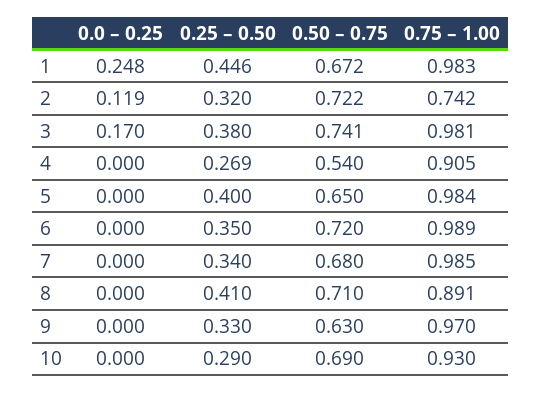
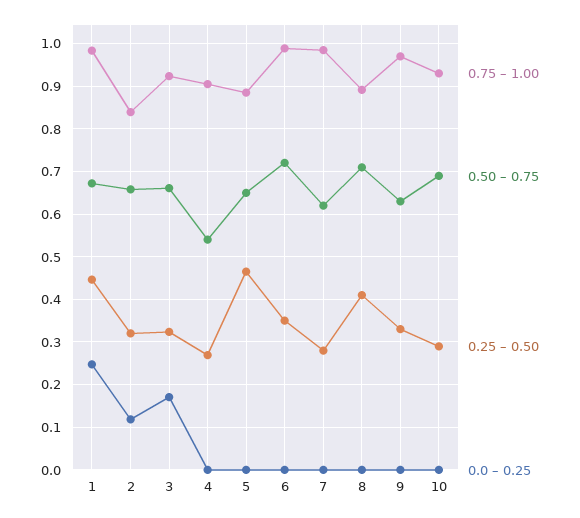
  {
    "0.0 – 0.25": {
      "1": 0.248,
      "2": 0.119,
      "3": 0.17,
      "4": 0,
      "5": 0,
      "6": 0,
      "7": 0,
      "8": 0,
      "9": 0,
      "10": 0
    },
    "0.25 – 0.50": {
      "1": 0.446,
      "2": 0.32,
-     "3": 0.38,
+     "3": 0.32,
      "4": 0.269,
-     "5": 0.4,
+     "5": 0.46,
      "6": 0.35,
-     "7": 0.34,
+     "7": 0.28,
      "8": 0.41,
      "9": 0.33,
      "10": 0.29
    },
    "0.50 – 0.75": {
      "1": 0.672,
-     "2": 0.722,
+     "2": 0.66,
-     "3": 0.741,
+     "3": 0.66,
      "4": 0.54,
      "5": 0.65,
      "6": 0.72,
-     "7": 0.68,
+     "7": 0.62,
      "8": 0.71,
      "9": 0.63,
      "10": 0.69
    },
    "0.75 – 1.00": {
      "1": 0.983,
-     "2": 0.742,
+     "2": 0.84,
-     "3": 0.981,
+     "3": 0.92,
      "4": 0.905,
-     "5": 0.984,
+     "5": 0.88,
      "6": 0.989,
      "7": 0.985,
      "8": 0.891,
      "9": 0.97,
      "10": 0.93
    }
  }

